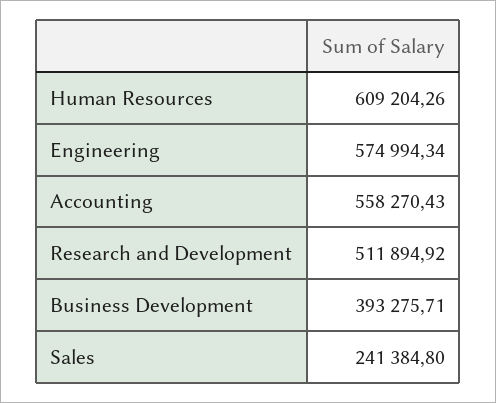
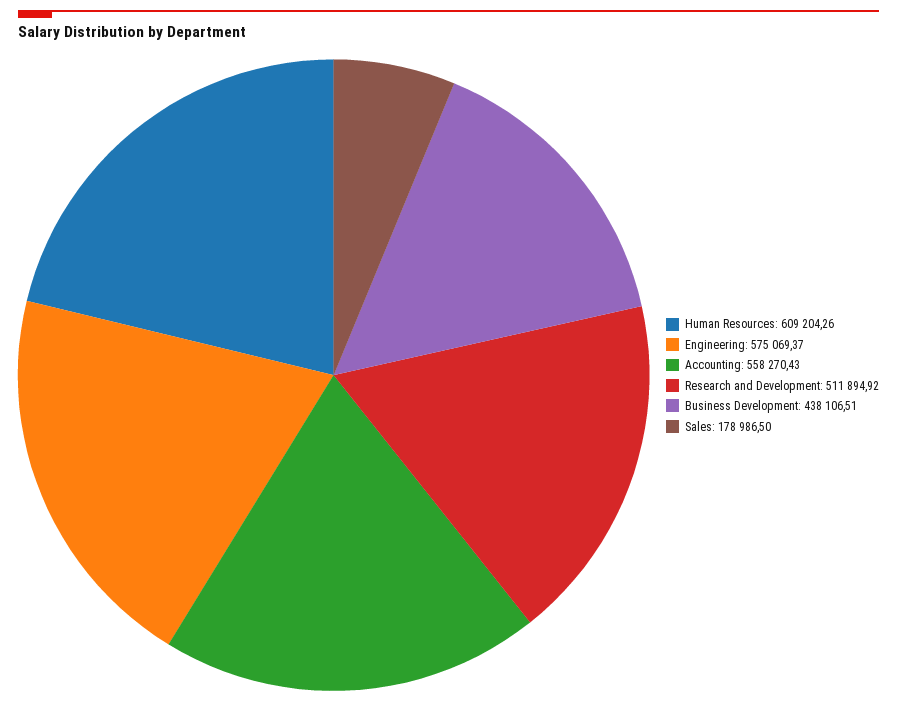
  {
    "Human Resources": 609204.26,
-   "Engineering": 574994.34,
+   "Engineering": 575069.37,
    "Accounting": 558270.43,
    "Research and Development": 511894.92,
-   "Business Development": 393275.71,
+   "Business Development": 438106.51,
-   "Sales": 241384.8
+   "Sales": 178986.5
  }

